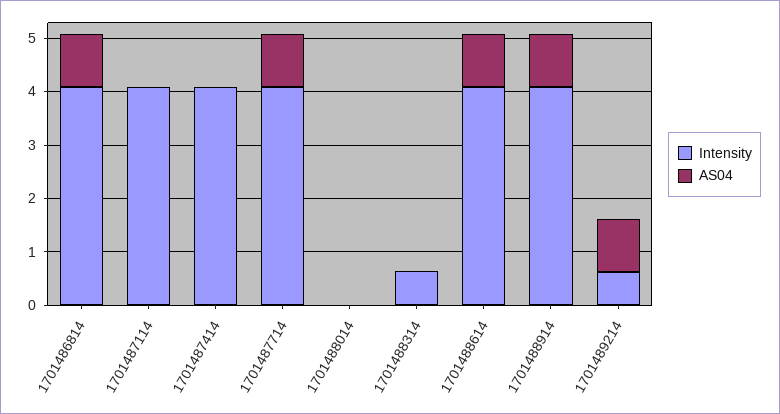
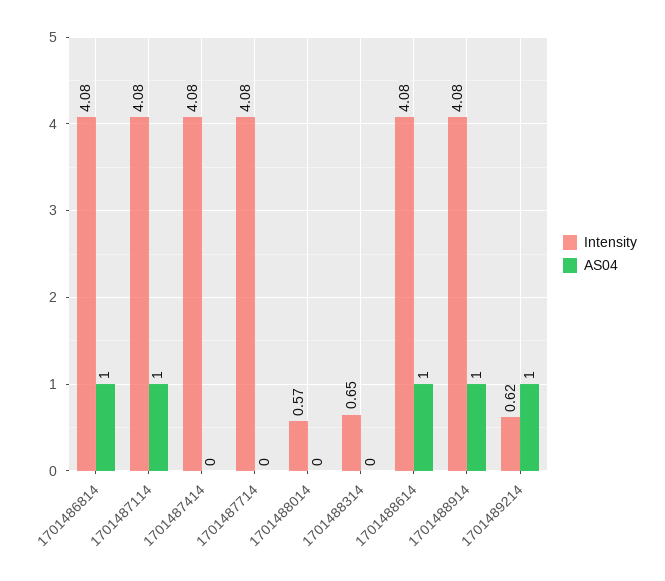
  {
    "Intensity": {
      "1701486814": 4.08,
      "1701487114": 4.08,
      "1701487414": 4.08,
      "1701487714": 4.08,
-     "1701488014": 0,
+     "1701488014": 0.57,
      "1701488314": 0.65,
      "1701488614": 4.08,
      "1701488914": 4.08,
      "1701489214": 0.62
    },
    "AS04": {
      "1701486814": 1,
-     "1701487114": 0,
+     "1701487114": 1,
      "1701487414": 0,
-     "1701487714": 1,
+     "1701487714": 0,
      "1701488014": 0,
      "1701488314": 0,
      "1701488614": 1,
      "1701488914": 1,
      "1701489214": 1
    }
  }

